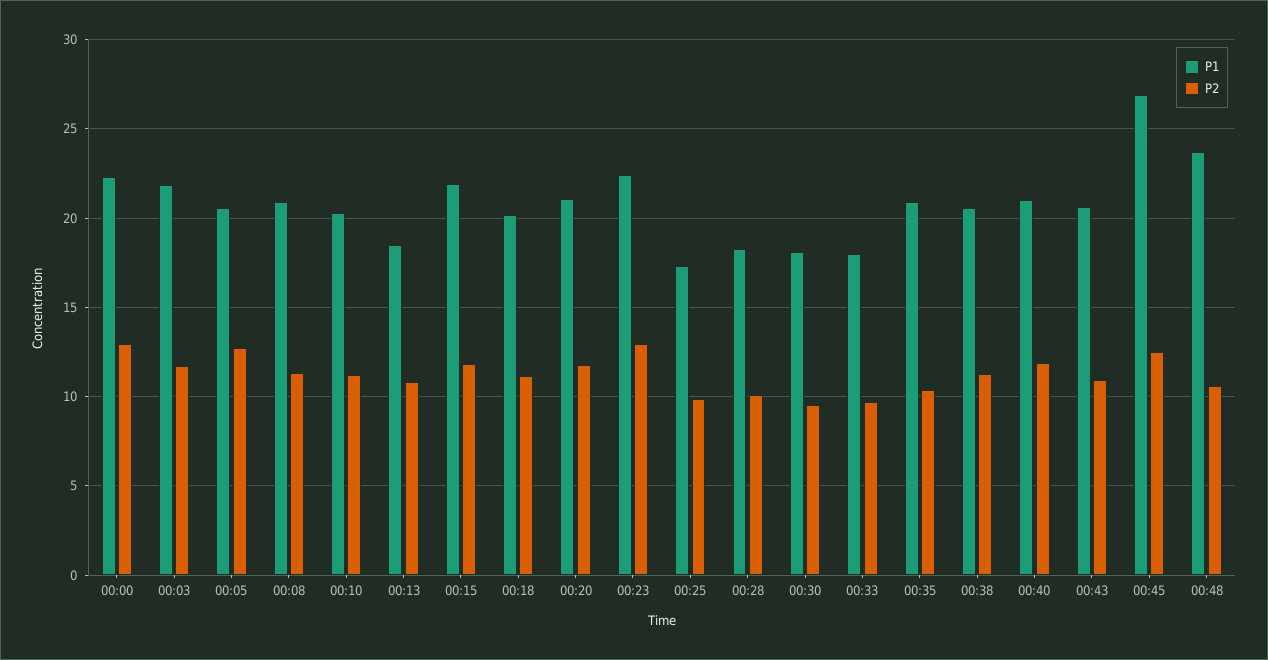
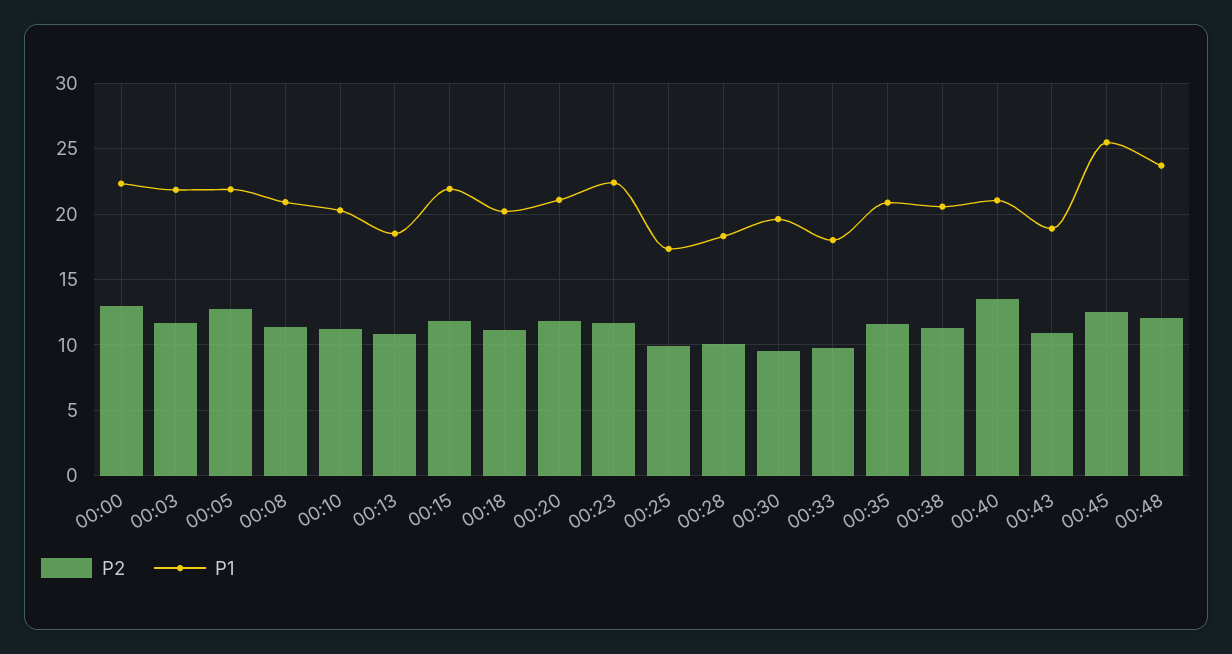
  {
    "P1": {
      "00:00": 22.5,
      "00:03": 22,
-     "00:05": 20.5,
+     "00:05": 22,
      "00:08": 21,
      "00:10": 20.5,
      "00:13": 18.5,
      "00:15": 22,
      "00:18": 20,
      "00:20": 21,
      "00:23": 22.5,
      "00:25": 17.5,
      "00:28": 18.5,
-     "00:30": 18,
+     "00:30": 19.5,
      "00:33": 18,
      "00:35": 21,
      "00:38": 20.5,
      "00:40": 21,
-     "00:43": 20.5,
+     "00:43": 19,
-     "00:45": 27,
+     "00:45": 25.5,
      "00:48": 23.5
    },
    "P2": {
      "00:00": 13,
      "00:03": 11.5,
      "00:05": 12.5,
      "00:08": 11.5,
      "00:10": 11,
      "00:13": 11,
      "00:15": 12,
      "00:18": 11,
      "00:20": 12,
-     "00:23": 13,
+     "00:23": 11.5,
      "00:25": 10,
      "00:28": 10,
      "00:30": 9.5,
      "00:33": 9.5,
-     "00:35": 10.5,
+     "00:35": 11.5,
      "00:38": 11.5,
-     "00:40": 12,
+     "00:40": 13.5,
      "00:43": 11,
      "00:45": 12.5,
-     "00:48": 10.5
+     "00:48": 12
    }
  }

